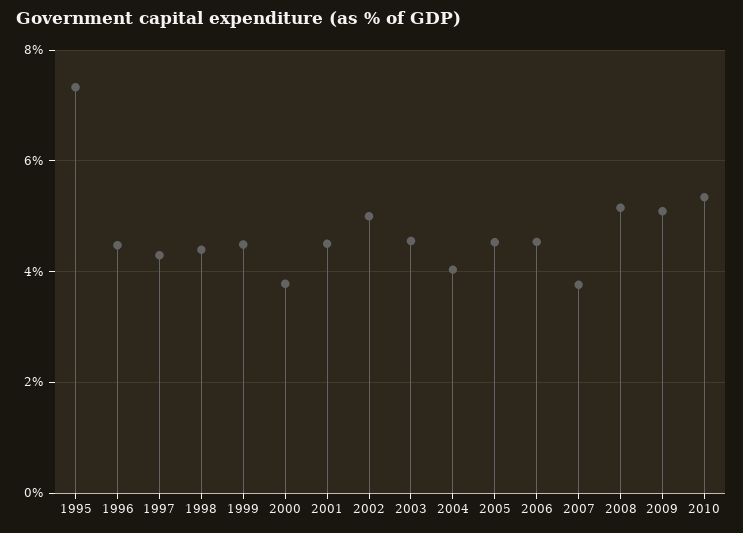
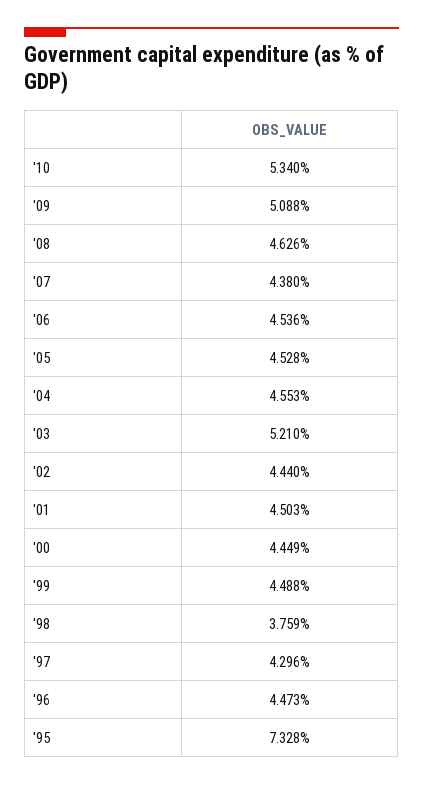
  {
    "1995": 7.328,
    "1996": 4.473,
    "1997": 4.296,
-   "1998": 4.4,
+   "1998": 3.759,
    "1999": 4.488,
-   "2000": 3.8,
+   "2000": 4.449,
    "2001": 4.503,
-   "2002": 5,
+   "2002": 4.44,
-   "2003": 4.6,
+   "2003": 5.21,
-   "2004": 4,
+   "2004": 4.553,
    "2005": 4.528,
    "2006": 4.536,
-   "2007": 3.8,
+   "2007": 4.38,
-   "2008": 5.2,
+   "2008": 4.626,
    "2009": 5.088,
    "2010": 5.34
  }

